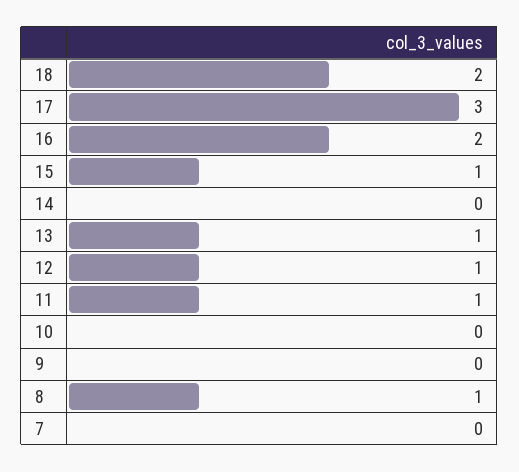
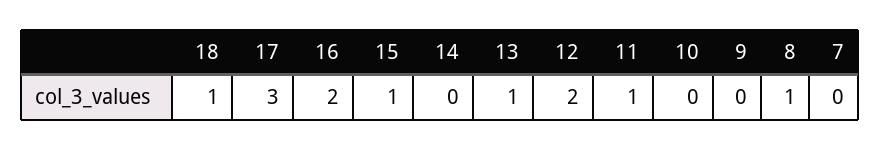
  {
-   "18": 2,
+   "18": 1,
    "17": 3,
    "16": 2,
    "15": 1,
    "14": 0,
    "13": 1,
-   "12": 1,
+   "12": 2,
    "11": 1,
    "10": 0,
    "9": 0,
    "8": 1,
    "7": 0
  }

